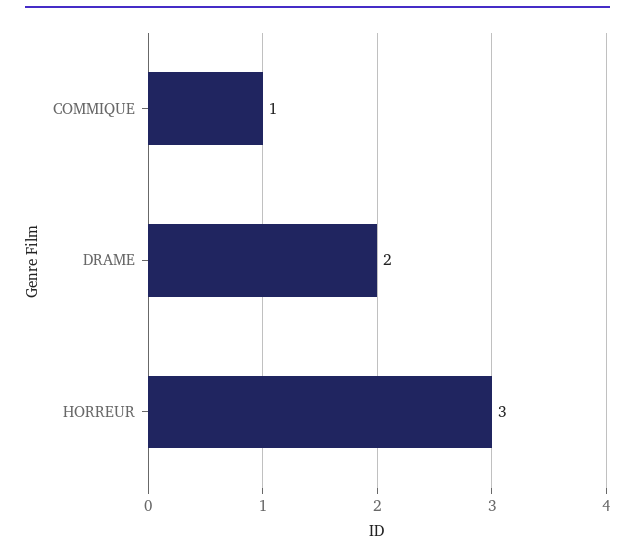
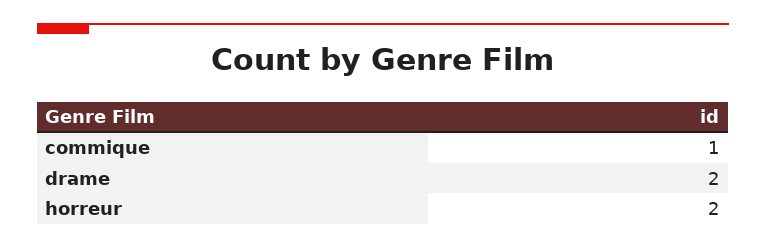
  {
    "COMMIQUE": 1,
    "DRAME": 2,
-   "HORREUR": 3
+   "HORREUR": 2
  }

